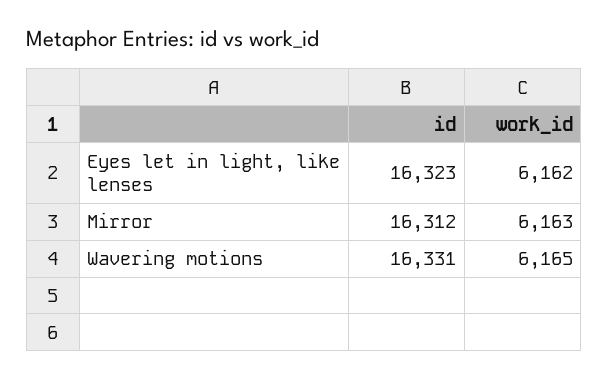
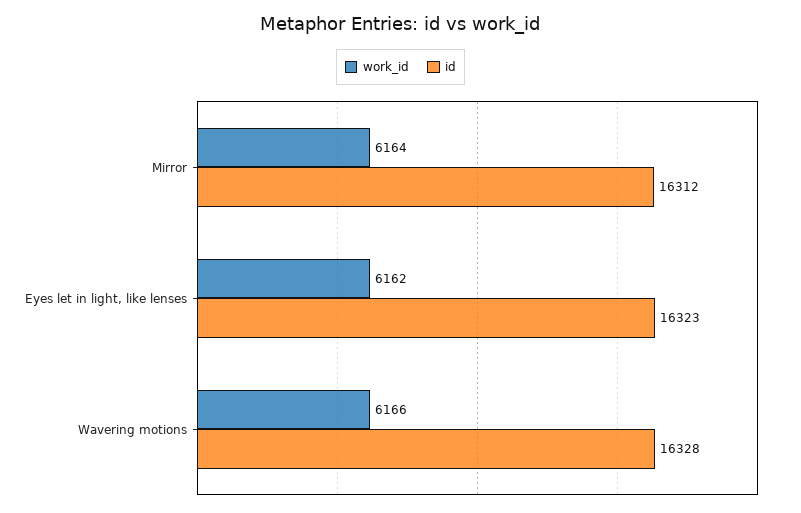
  {
    "id": {
      "Eyes let in light, like lenses": 16323,
      "Mirror": 16312,
-     "Wavering motions": 16331
+     "Wavering motions": 16328
    },
    "work_id": {
      "Eyes let in light, like lenses": 6162,
-     "Mirror": 6163,
+     "Mirror": 6164,
-     "Wavering motions": 6165
+     "Wavering motions": 6166
    }
  }

